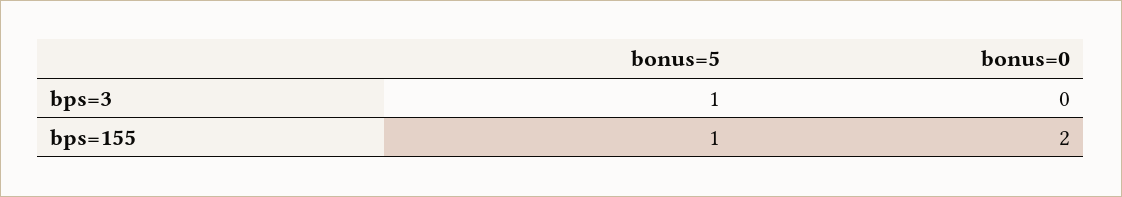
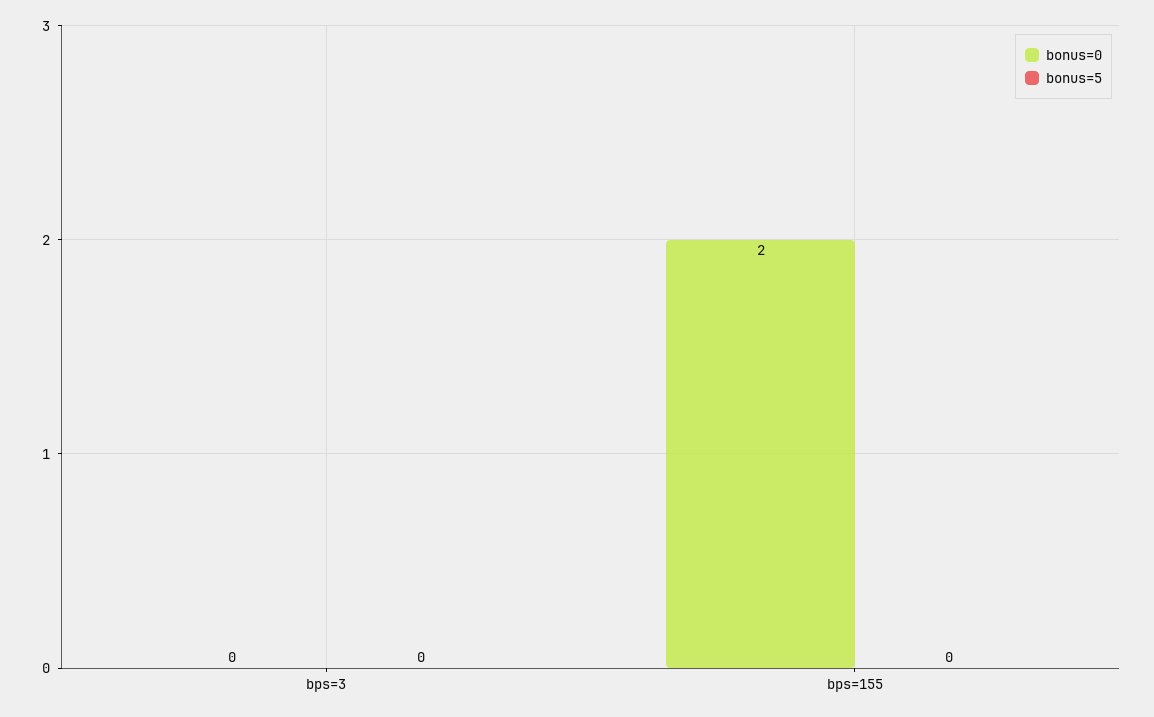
  {
    "bonus=5": {
-     "bps=3": 1,
+     "bps=3": 0,
-     "bps=155": 1
+     "bps=155": 0
    },
    "bonus=0": {
      "bps=3": 0,
      "bps=155": 2
    }
  }

